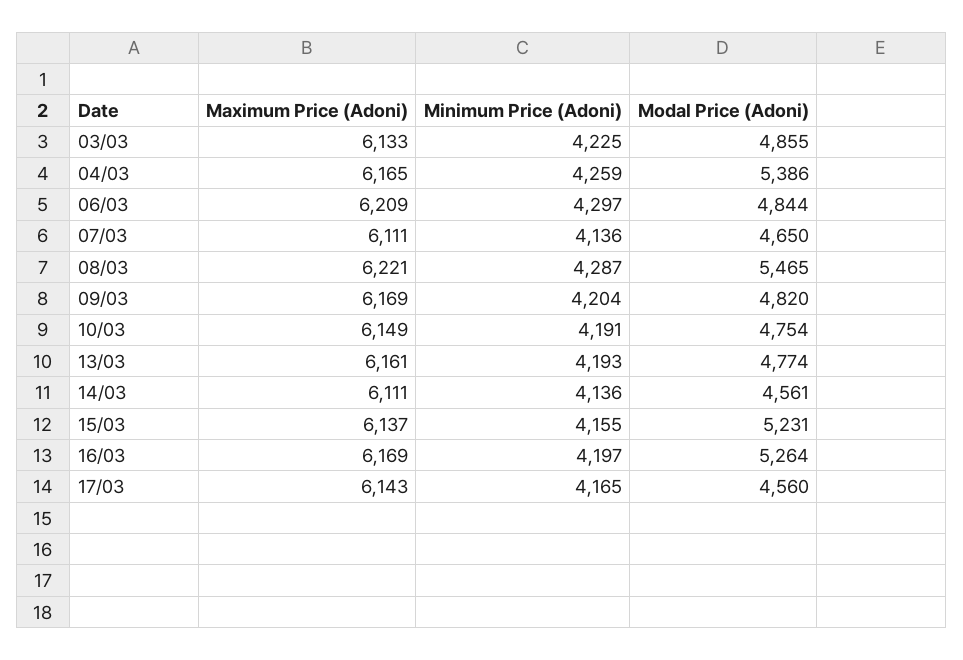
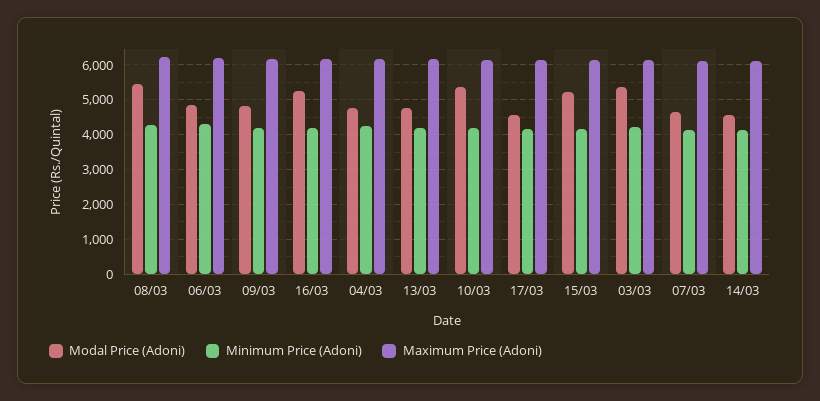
  {
    "Maximum Price (Adoni)": {
      "03/03": 6133,
      "04/03": 6165,
      "06/03": 6209,
      "07/03": 6111,
      "08/03": 6221,
      "09/03": 6169,
      "10/03": 6149,
      "13/03": 6161,
      "14/03": 6111,
      "15/03": 6137,
      "16/03": 6169,
      "17/03": 6143
    },
    "Minimum Price (Adoni)": {
      "03/03": 4225,
      "04/03": 4259,
      "06/03": 4297,
      "07/03": 4136,
      "08/03": 4287,
      "09/03": 4204,
      "10/03": 4191,
      "13/03": 4193,
      "14/03": 4136,
      "15/03": 4155,
      "16/03": 4197,
      "17/03": 4165
    },
    "Modal Price (Adoni)": {
-     "03/03": 4855,
+     "03/03": 5400,
-     "04/03": 5386,
+     "04/03": 4800,
      "06/03": 4844,
      "07/03": 4650,
      "08/03": 5465,
      "09/03": 4820,
-     "10/03": 4754,
+     "10/03": 5400,
      "13/03": 4774,
      "14/03": 4561,
      "15/03": 5231,
      "16/03": 5264,
      "17/03": 4560
    }
  }

